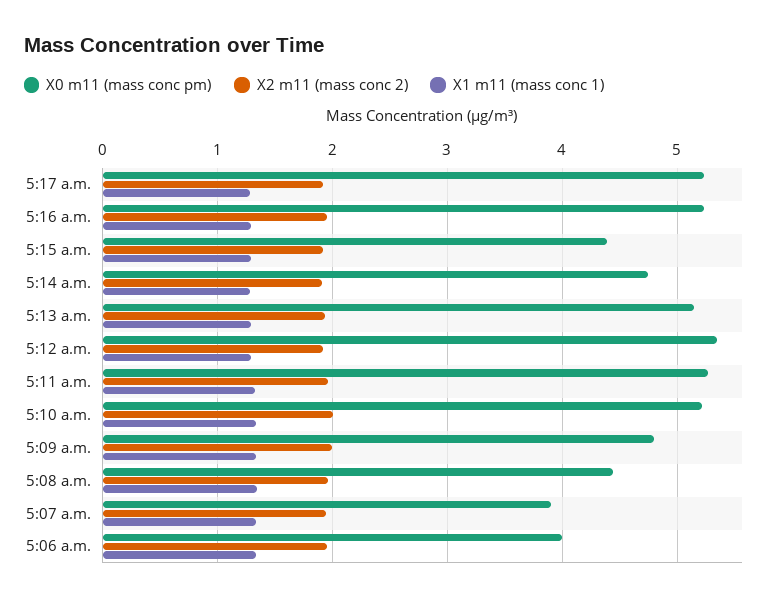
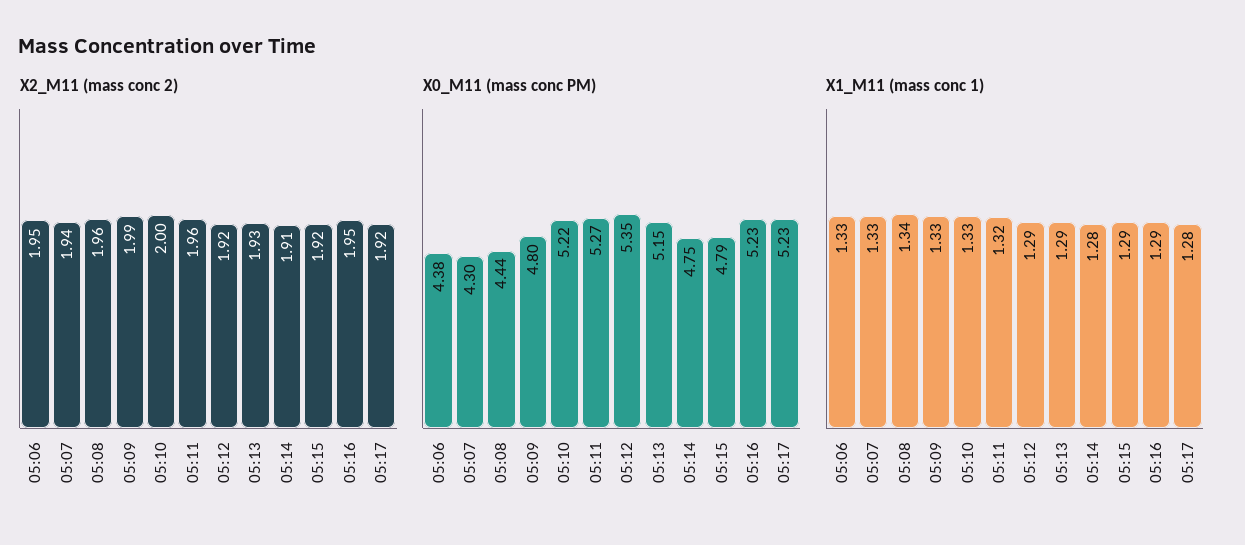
  {
    "X0 m11 (mass conc pm)": {
      "5:17 a.m.": 5.23,
      "5:16 a.m.": 5.23,
-     "5:15 a.m.": 4.4,
+     "5:15 a.m.": 4.79,
      "5:14 a.m.": 4.75,
      "5:13 a.m.": 5.15,
      "5:12 a.m.": 5.35,
      "5:11 a.m.": 5.27,
      "5:10 a.m.": 5.22,
      "5:09 a.m.": 4.8,
      "5:08 a.m.": 4.44,
-     "5:07 a.m.": 3.9,
+     "5:07 a.m.": 4.3,
-     "5:06 a.m.": 4
+     "5:06 a.m.": 4.38
    },
    "X2 m11 (mass conc 2)": {
      "5:17 a.m.": 1.92,
      "5:16 a.m.": 1.95,
      "5:15 a.m.": 1.92,
      "5:14 a.m.": 1.91,
      "5:13 a.m.": 1.93,
      "5:12 a.m.": 1.92,
      "5:11 a.m.": 1.96,
      "5:10 a.m.": 2,
      "5:09 a.m.": 1.99,
      "5:08 a.m.": 1.96,
      "5:07 a.m.": 1.94,
      "5:06 a.m.": 1.95
    },
    "X1 m11 (mass conc 1)": {
      "5:17 a.m.": 1.28,
      "5:16 a.m.": 1.29,
      "5:15 a.m.": 1.29,
      "5:14 a.m.": 1.28,
      "5:13 a.m.": 1.29,
      "5:12 a.m.": 1.29,
      "5:11 a.m.": 1.32,
      "5:10 a.m.": 1.33,
      "5:09 a.m.": 1.33,
      "5:08 a.m.": 1.34,
      "5:07 a.m.": 1.33,
      "5:06 a.m.": 1.33
    }
  }

